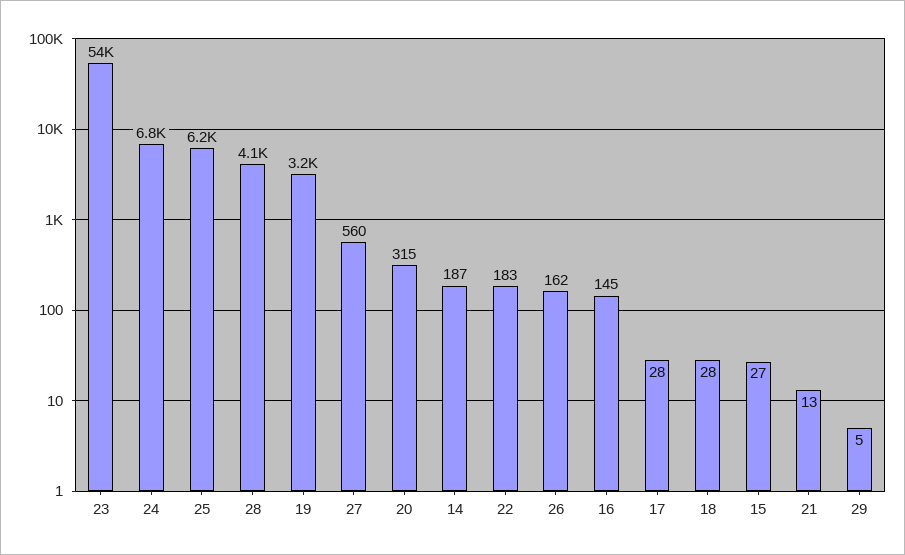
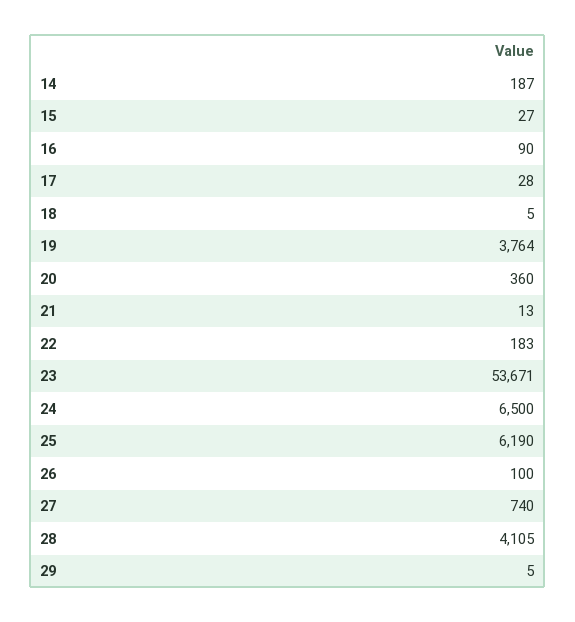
  {
    "23": 53671,
-   "24": 6800,
+   "24": 6500,
    "25": 6190,
    "28": 4105,
-   "19": 3200,
+   "19": 3764,
-   "27": 560,
+   "27": 740,
-   "20": 315,
+   "20": 360,
    "14": 187,
    "22": 183,
-   "26": 162,
+   "26": 100,
-   "16": 145,
+   "16": 90,
    "17": 28,
-   "18": 28,
+   "18": 5,
    "15": 27,
    "21": 13,
    "29": 5
  }

